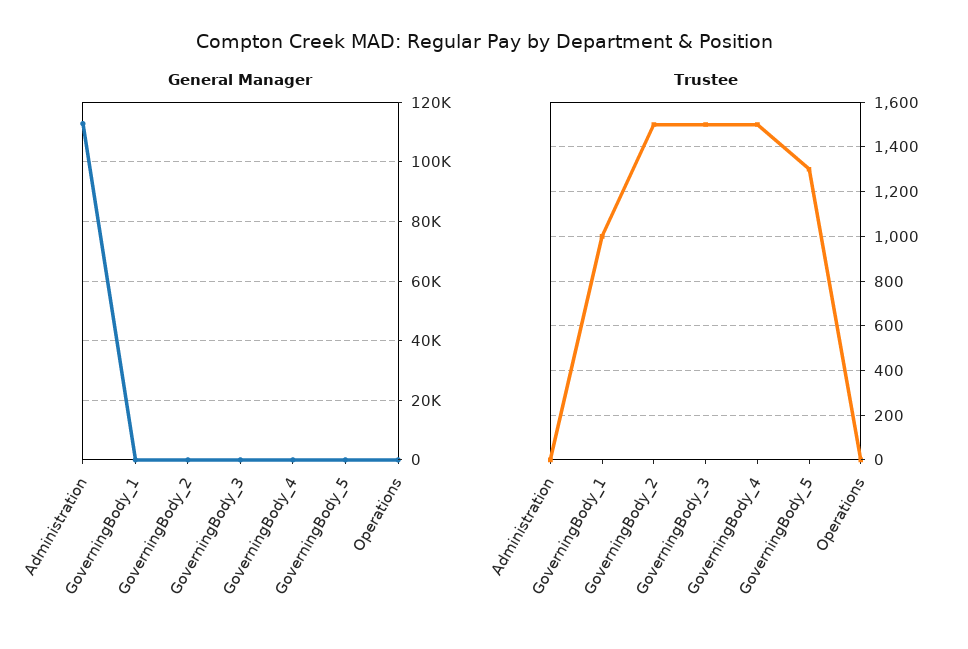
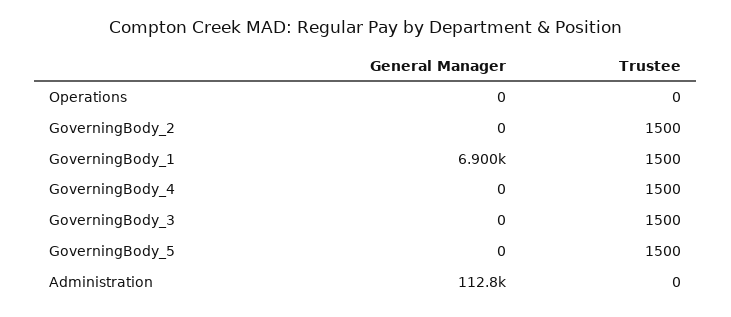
  {
    "General Manager": {
      "Administration": 112800,
-     "GoverningBody_1": 0,
+     "GoverningBody_1": 6900,
      "GoverningBody_2": 0,
      "GoverningBody_3": 0,
      "GoverningBody_4": 0,
      "GoverningBody_5": 0,
      "Operations": 0
    },
    "Trustee": {
      "Administration": 0,
-     "GoverningBody_1": 1000,
+     "GoverningBody_1": 1500,
      "GoverningBody_2": 1500,
      "GoverningBody_3": 1500,
      "GoverningBody_4": 1500,
-     "GoverningBody_5": 1300,
+     "GoverningBody_5": 1500,
      "Operations": 0
    }
  }

